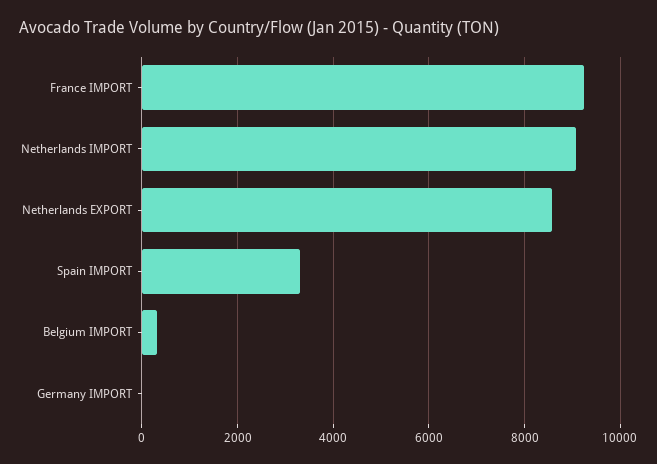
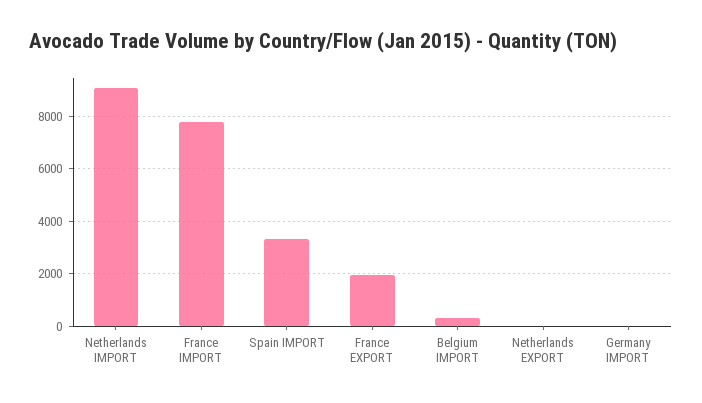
  {
-   "France IMPORT": 9200,
+   "France IMPORT": 7750,
    "Netherlands IMPORT": 9000,
-   "Netherlands EXPORT": 8600,
+   "Netherlands EXPORT": 0,
    "Spain IMPORT": 3400,
    "Belgium IMPORT": 400,
-   "Germany IMPORT": 0
+   "Germany IMPORT": 0,
+   "France EXPORT": 2000
  }

